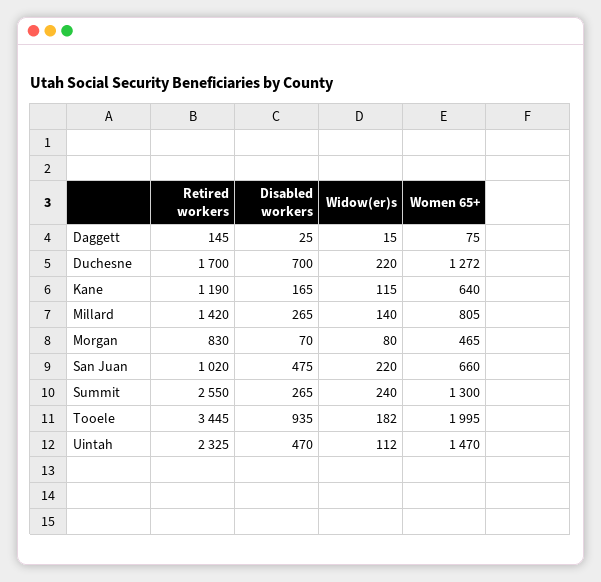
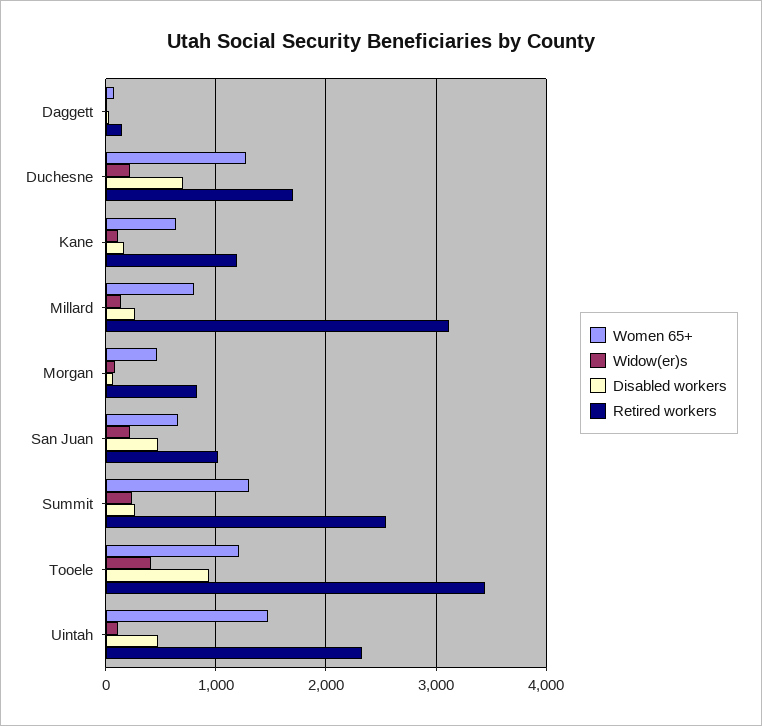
  {
    "Retired workers": {
      "Daggett": 145,
      "Duchesne": 1700,
      "Kane": 1190,
-     "Millard": 1420,
+     "Millard": 3100,
      "Morgan": 830,
      "San Juan": 1020,
      "Summit": 2550,
      "Tooele": 3445,
      "Uintah": 2325
    },
    "Disabled workers": {
      "Daggett": 25,
      "Duchesne": 700,
      "Kane": 165,
      "Millard": 265,
      "Morgan": 70,
      "San Juan": 475,
      "Summit": 265,
      "Tooele": 935,
      "Uintah": 470
    },
    "Widow(er)s": {
      "Daggett": 15,
      "Duchesne": 220,
      "Kane": 115,
      "Millard": 140,
      "Morgan": 80,
      "San Juan": 220,
      "Summit": 240,
-     "Tooele": 182,
+     "Tooele": 400,
      "Uintah": 112
    },
    "Women 65+": {
      "Daggett": 75,
      "Duchesne": 1272,
      "Kane": 640,
      "Millard": 805,
      "Morgan": 465,
      "San Juan": 660,
      "Summit": 1300,
-     "Tooele": 1995,
+     "Tooele": 1200,
      "Uintah": 1470
    }
  }

